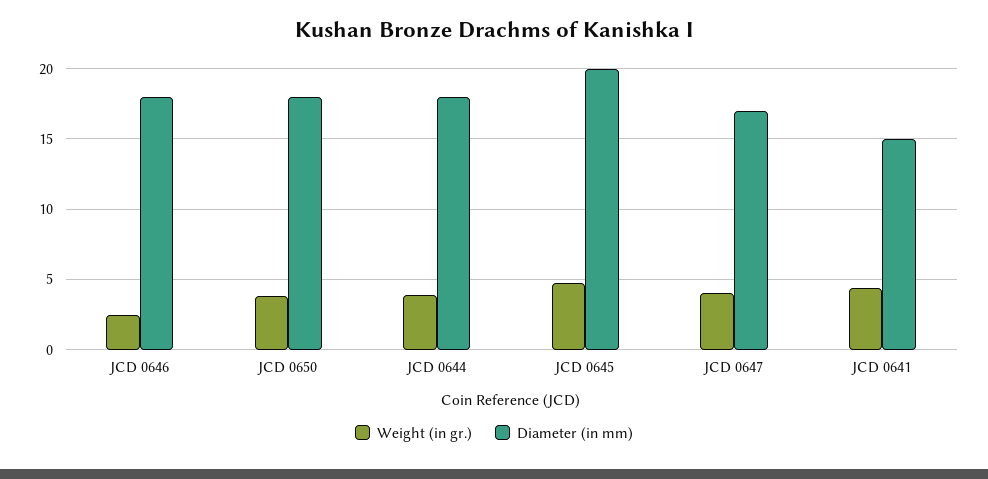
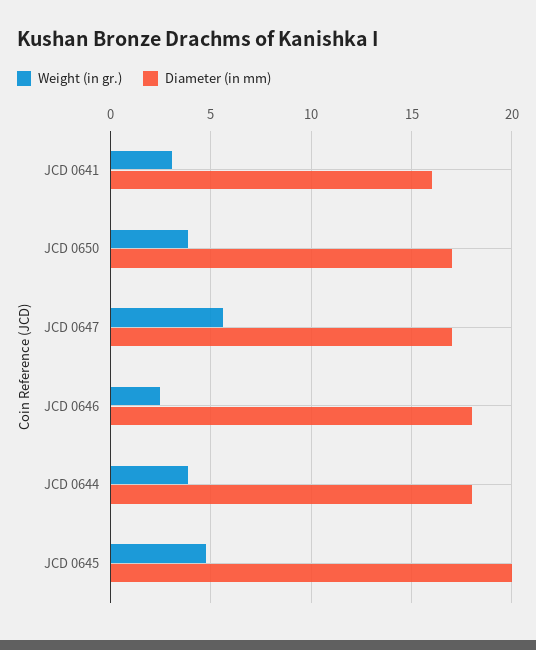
  {
    "Weight (in gr.)": {
      "JCD 0646": 2.5,
      "JCD 0650": 4,
      "JCD 0644": 4,
      "JCD 0645": 4.5,
-     "JCD 0647": 4,
+     "JCD 0647": 5.5,
-     "JCD 0641": 4.5
+     "JCD 0641": 3
    },
    "Diameter (in mm)": {
      "JCD 0646": 18,
-     "JCD 0650": 18,
+     "JCD 0650": 17,
      "JCD 0644": 18,
      "JCD 0645": 20,
      "JCD 0647": 17,
-     "JCD 0641": 15
+     "JCD 0641": 16
    }
  }

